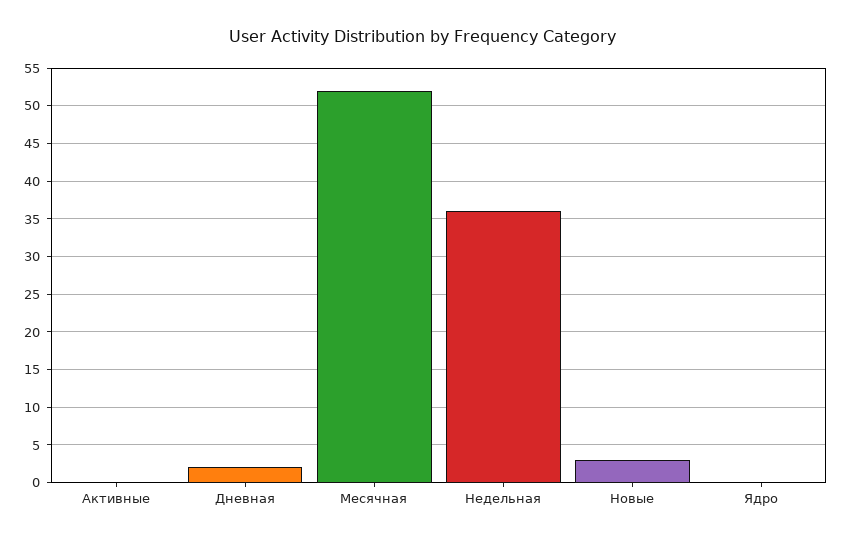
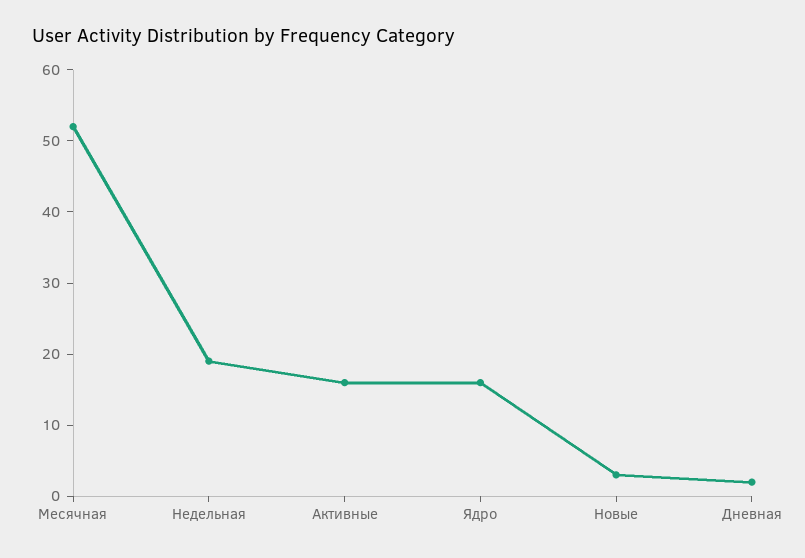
  {
-   "Активные": 0,
+   "Активные": 15,
    "Дневная": 2,
    "Месячная": 52,
-   "Недельная": 36,
+   "Недельная": 20,
    "Новые": 3,
-   "Ядро": 0
+   "Ядро": 15
  }

